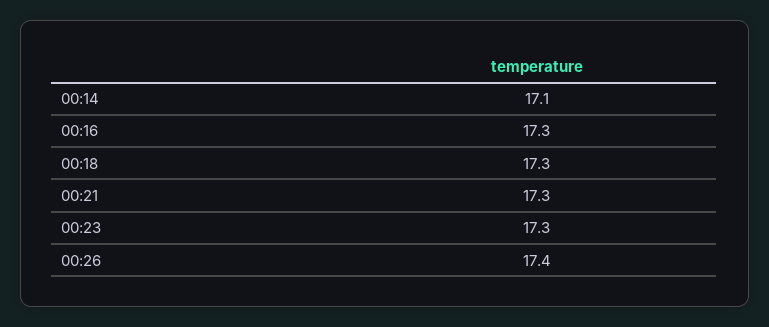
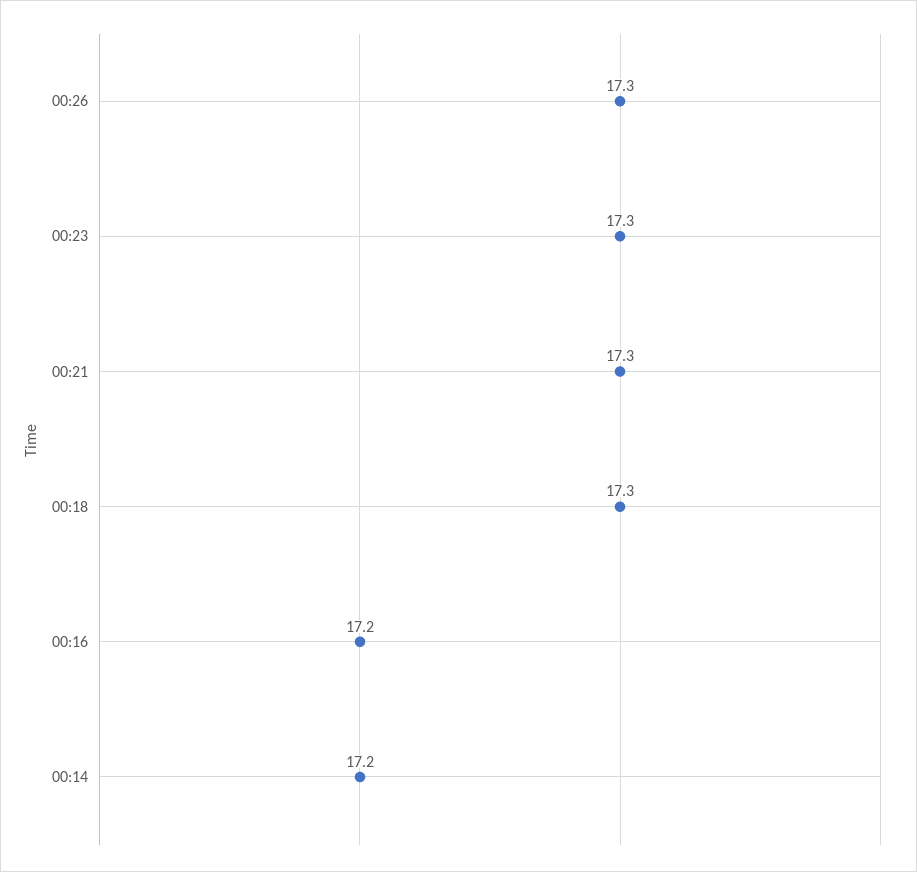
  {
-   "00:14": 17.1,
+   "00:14": 17.2,
-   "00:16": 17.3,
+   "00:16": 17.2,
    "00:18": 17.3,
    "00:21": 17.3,
    "00:23": 17.3,
-   "00:26": 17.4
+   "00:26": 17.3
  }

